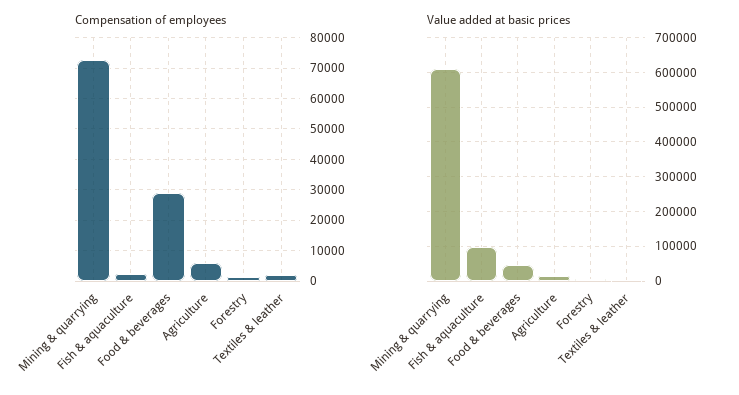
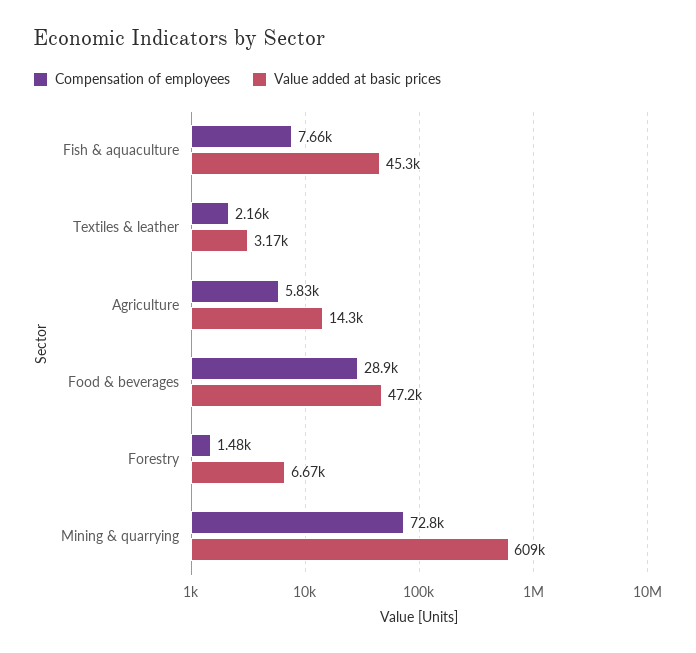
  {
    "Compensation of employees": {
      "Mining & quarrying": 72800,
-     "Fish & aquaculture": 2000,
+     "Fish & aquaculture": 7660,
      "Food & beverages": 28900,
      "Agriculture": 5830,
      "Forestry": 1480,
      "Textiles & leather": 2160
    },
    "Value added at basic prices": {
      "Mining & quarrying": 609000,
-     "Fish & aquaculture": 100000,
+     "Fish & aquaculture": 45300,
      "Food & beverages": 47200,
      "Agriculture": 14300,
      "Forestry": 6670,
      "Textiles & leather": 3170
    }
  }

